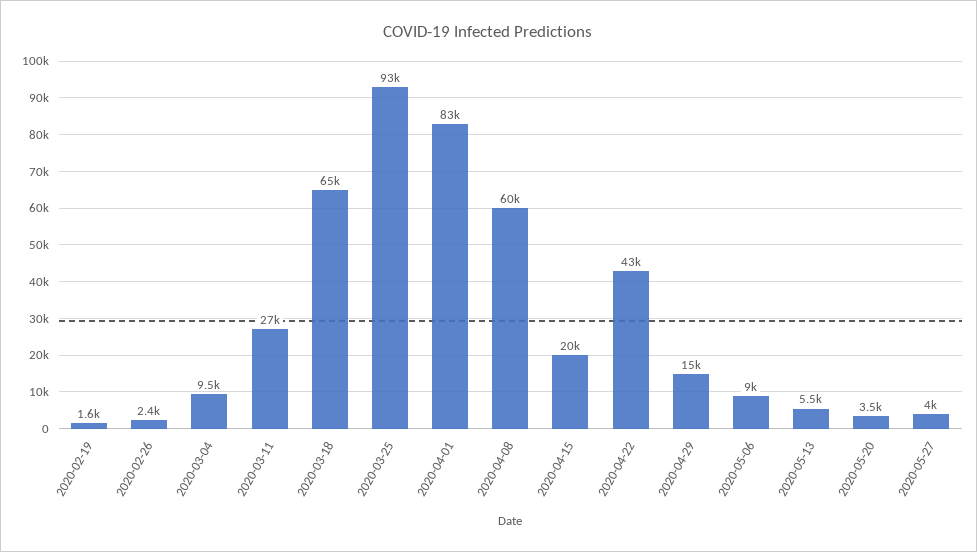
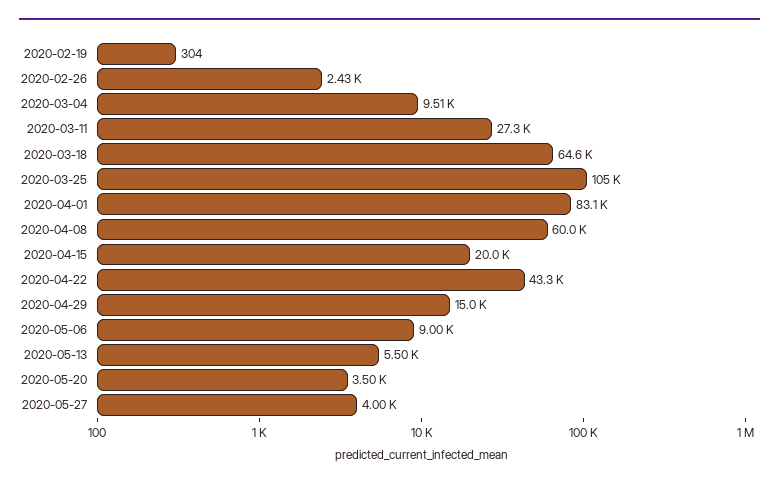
  {
-   "2020-02-19": 1600,
+   "2020-02-19": 304,
    "2020-02-26": 2430,
    "2020-03-04": 9510,
    "2020-03-11": 27300,
    "2020-03-18": 64600,
-   "2020-03-25": 93000,
+   "2020-03-25": 105000,
    "2020-04-01": 83100,
    "2020-04-08": 60000,
    "2020-04-15": 20000,
    "2020-04-22": 43300,
    "2020-04-29": 15000,
    "2020-05-06": 9000,
    "2020-05-13": 5500,
    "2020-05-20": 3500,
    "2020-05-27": 4000
  }

